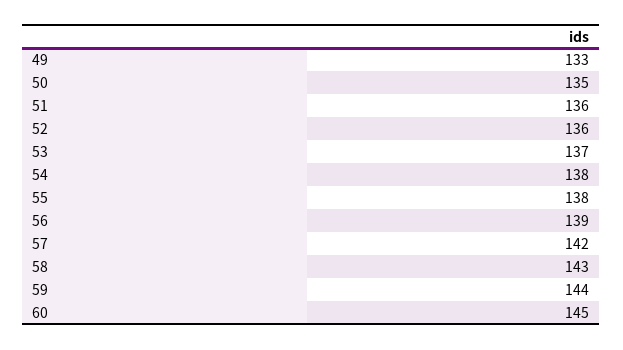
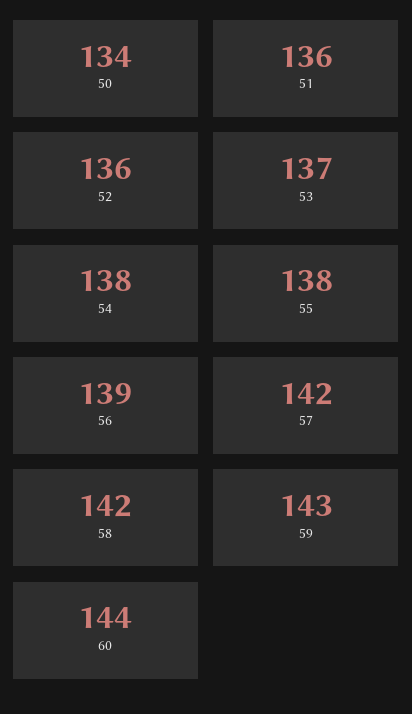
  {
-   "49": 133,
-   "50": 135,
+   "50": 134,
    "51": 136,
    "52": 136,
    "53": 137,
    "54": 138,
    "55": 138,
    "56": 139,
    "57": 142,
-   "58": 143,
+   "58": 142,
-   "59": 144,
+   "59": 143,
-   "60": 145
+   "60": 144
  }

